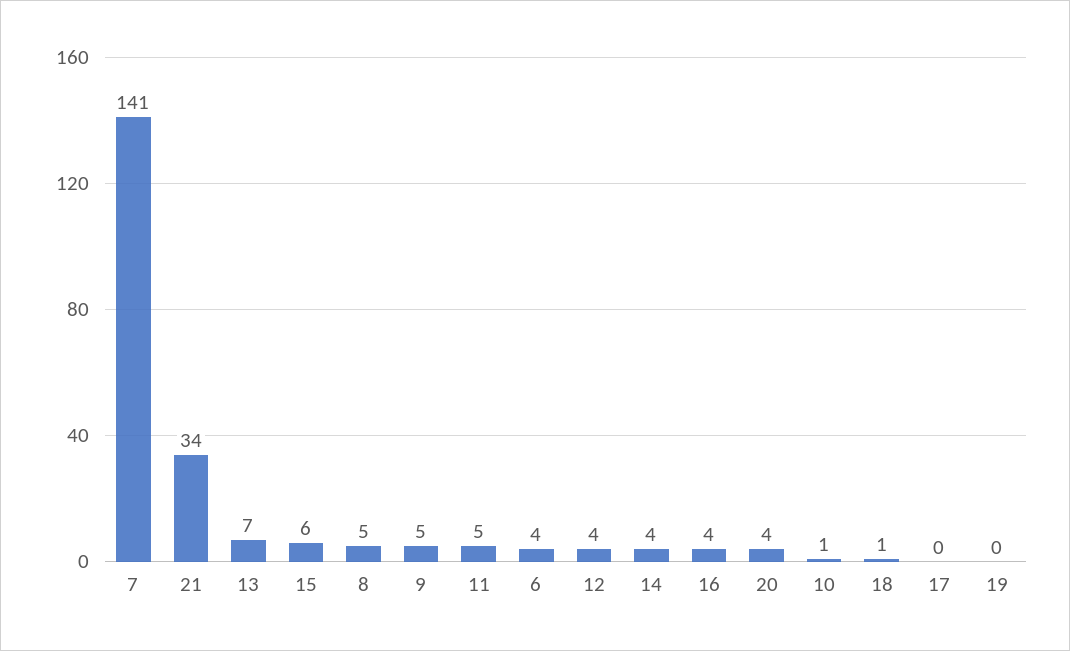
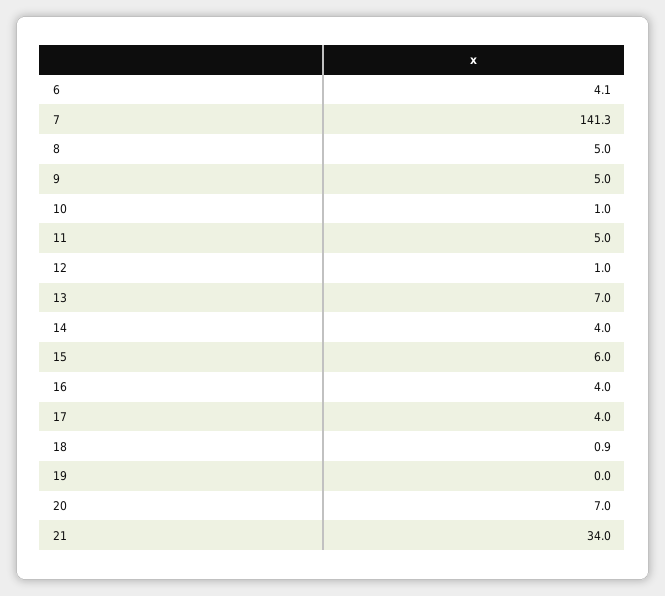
  {
    "7": 141.3,
    "21": 34,
    "13": 7,
    "15": 6,
    "8": 5,
    "9": 5,
    "11": 5,
    "6": 4.1,
-   "12": 4,
+   "12": 1,
    "14": 4,
    "16": 4,
-   "20": 4,
+   "20": 7,
    "10": 1,
    "18": 0.9,
-   "17": 0,
+   "17": 4,
    "19": 0
  }

